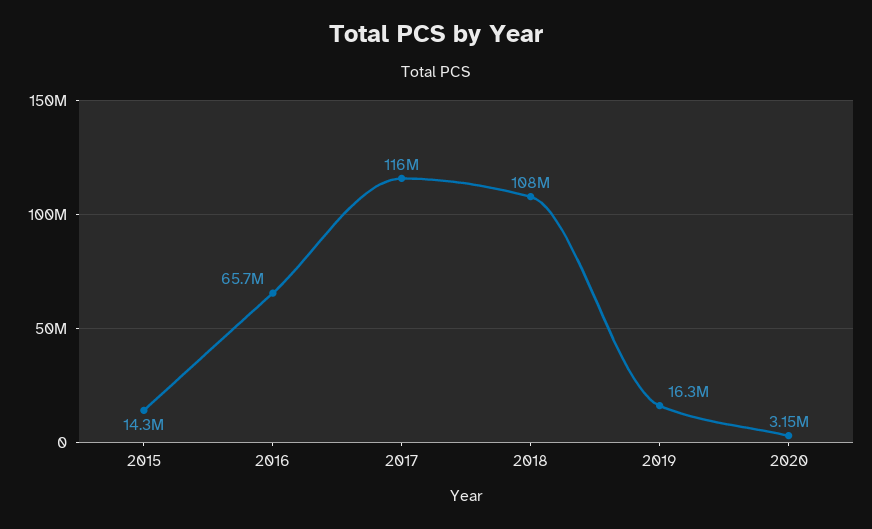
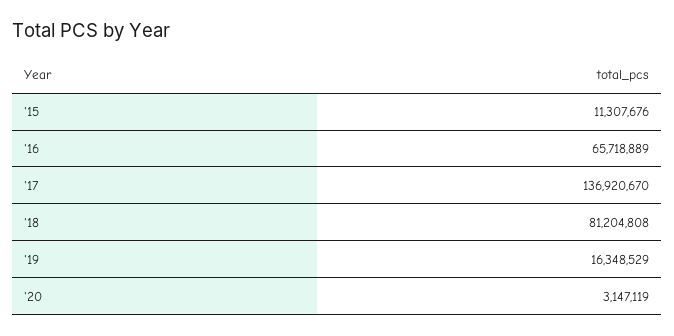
  {
-   "2015": 14300000,
+   "2015": 11307676,
    "2016": 65718889,
-   "2017": 116000000,
+   "2017": 136920670,
-   "2018": 108000000,
+   "2018": 81204808,
    "2019": 16348529,
    "2020": 3147119
  }

